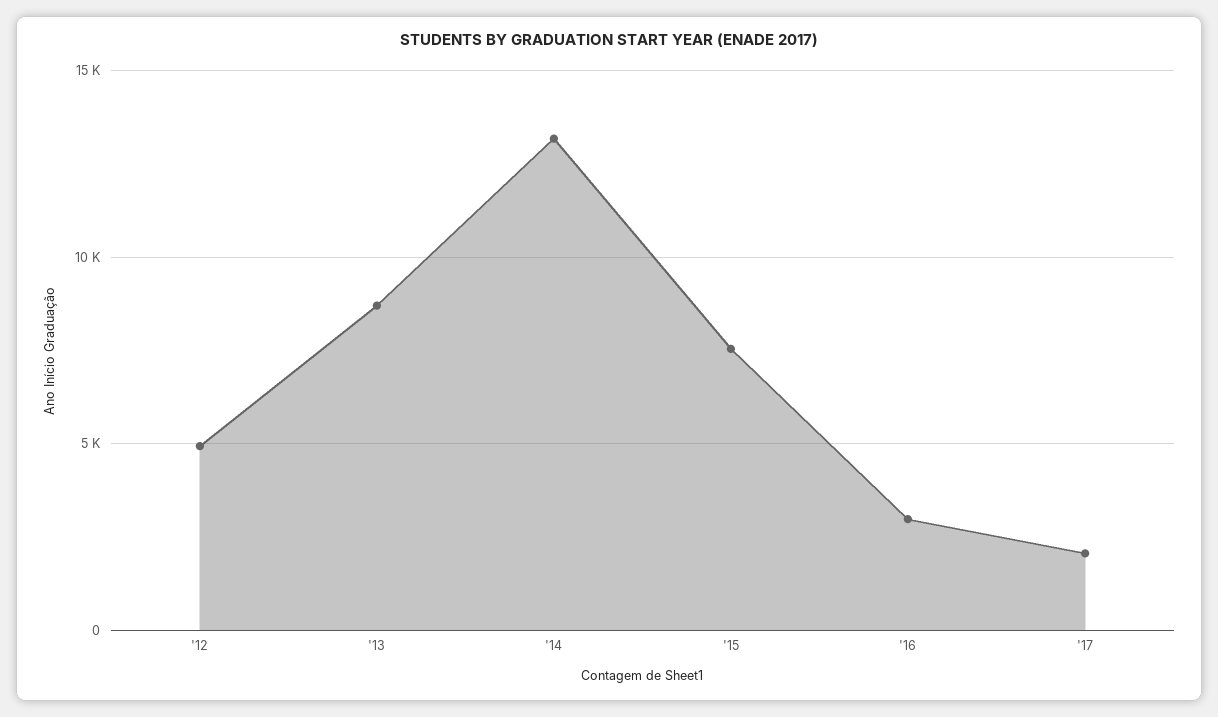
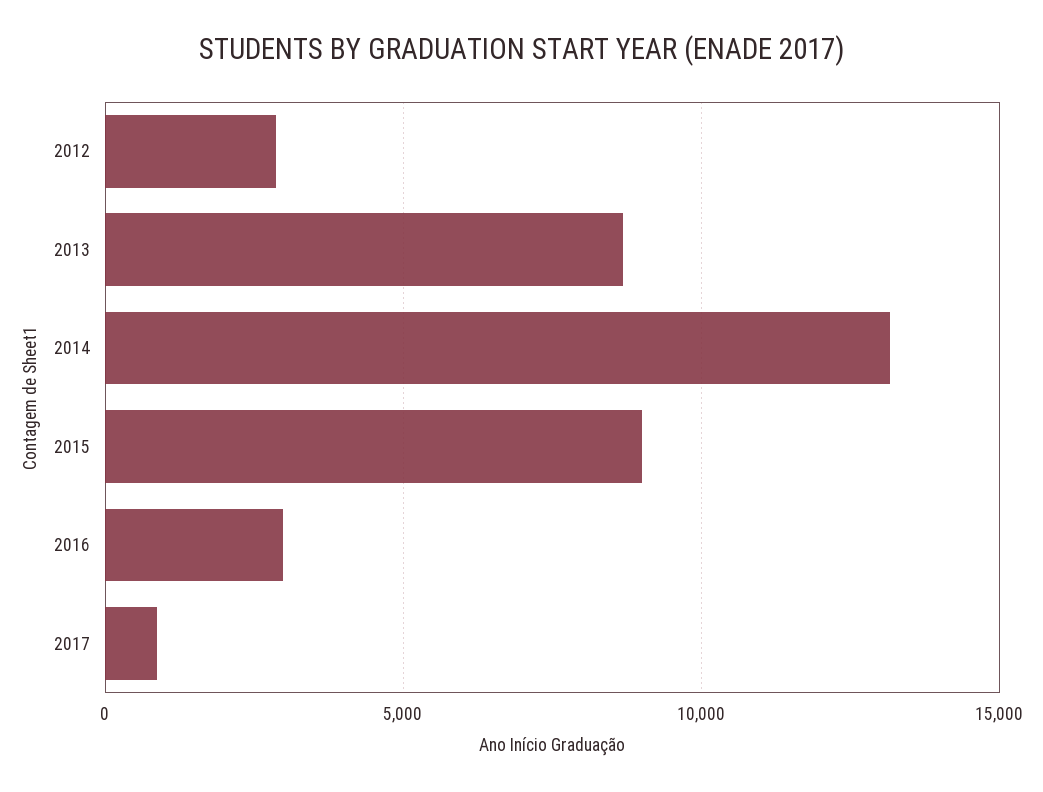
  {
-   "'12": 5000,
+   "'12": 3000,
    "'13": 8500,
    "'14": 13000,
-   "'15": 7500,
+   "'15": 9000,
    "'16": 3000,
-   "'17": 2000
+   "'17": 1000
  }

